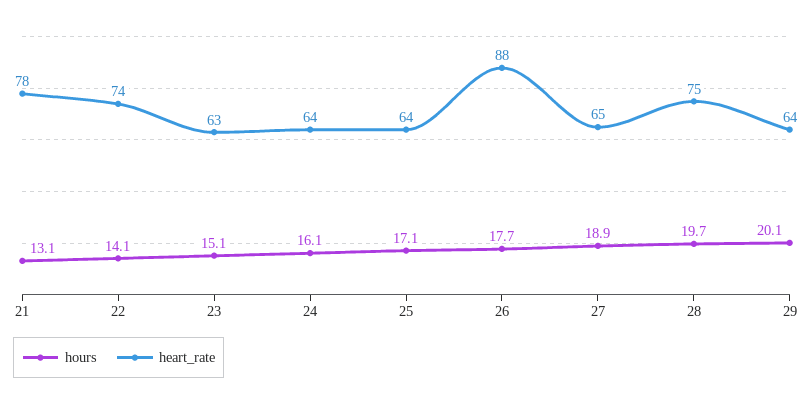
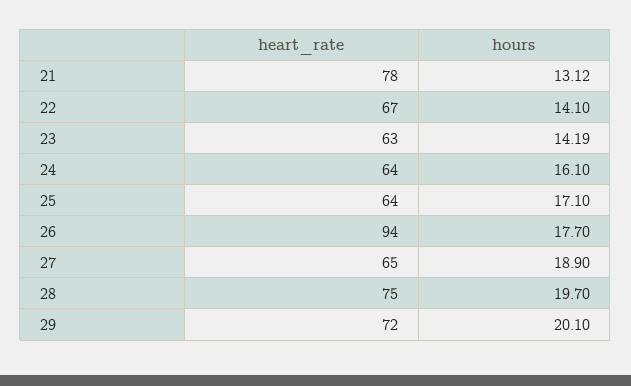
  {
    "hours": {
      "21": 13.12,
      "22": 14.1,
-     "23": 15.1,
+     "23": 14.19,
      "24": 16.1,
      "25": 17.1,
      "26": 17.7,
      "27": 18.9,
      "28": 19.7,
      "29": 20.1
    },
    "heart_rate": {
      "21": 78,
-     "22": 74,
+     "22": 67,
      "23": 63,
      "24": 64,
      "25": 64,
-     "26": 88,
+     "26": 94,
      "27": 65,
      "28": 75,
-     "29": 64
+     "29": 72
    }
  }

